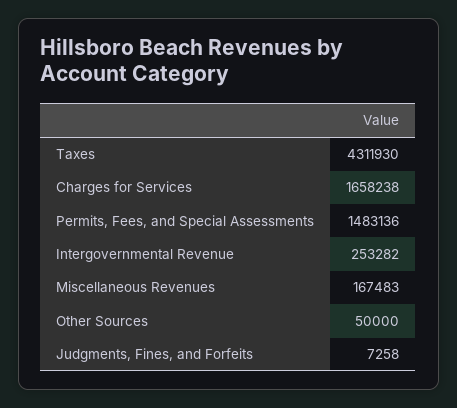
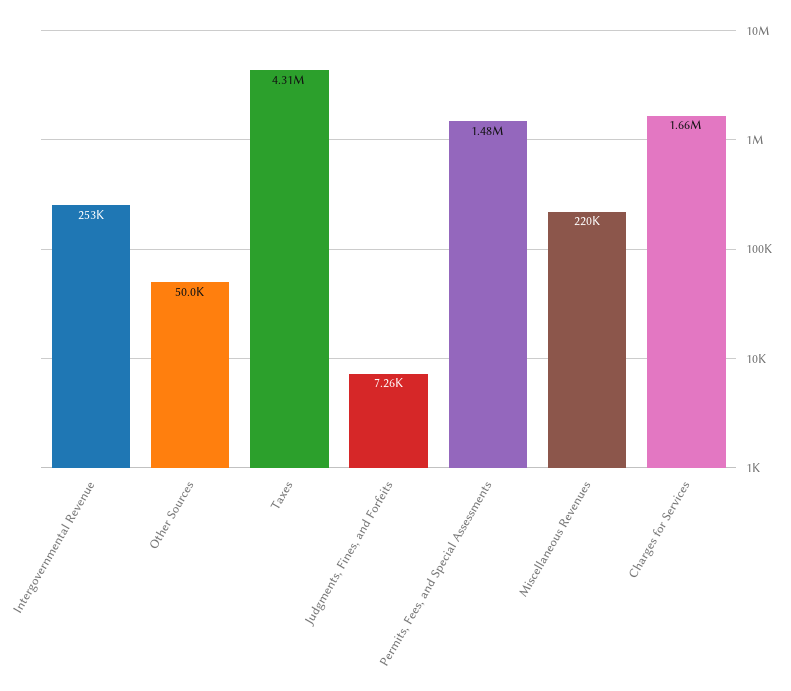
  {
    "Taxes": 4311930,
    "Charges for Services": 1658238,
    "Permits, Fees, and Special Assessments": 1483136,
    "Intergovernmental Revenue": 253282,
-   "Miscellaneous Revenues": 167483,
+   "Miscellaneous Revenues": 220000,
    "Other Sources": 50000,
    "Judgments, Fines, and Forfeits": 7258
  }

